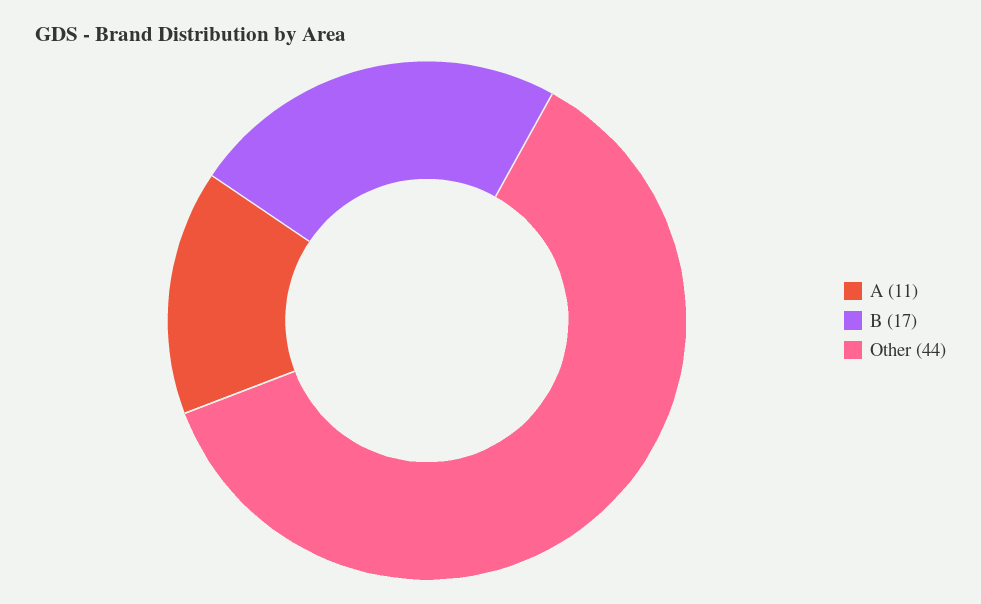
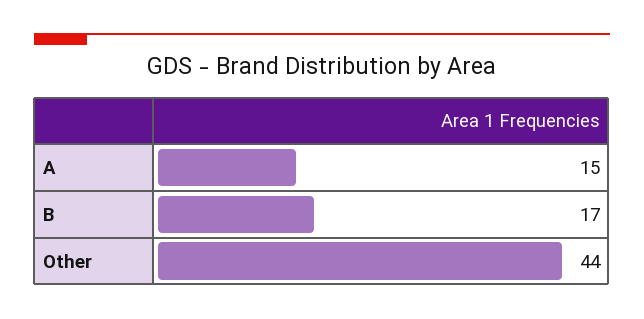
  {
-   "A": 11,
+   "A": 15,
    "B": 17,
    "Other": 44
  }

